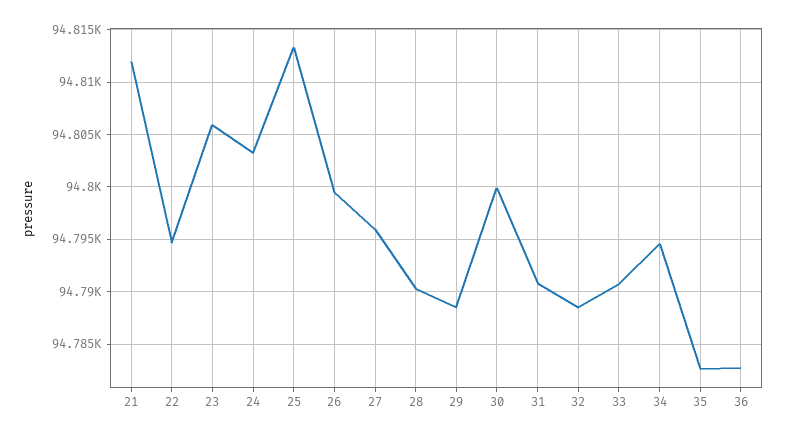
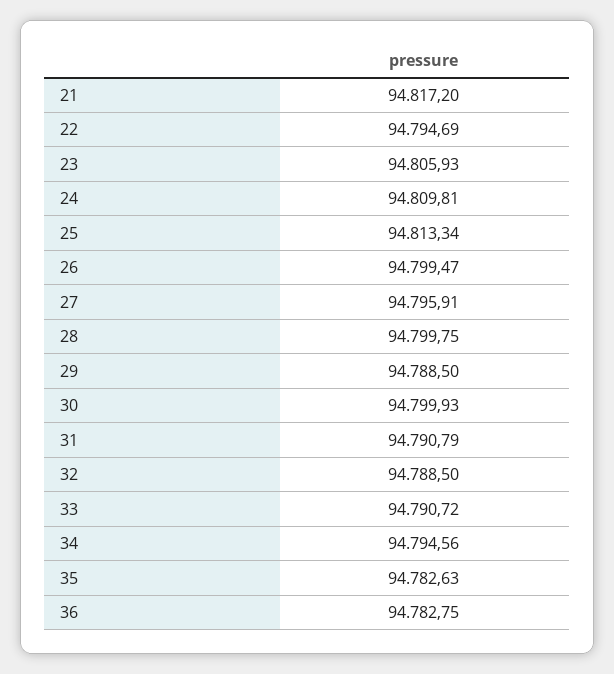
  {
-   "21": 94812,
+   "21": 94817.2,
    "22": 94794.69,
    "23": 94805.93,
-   "24": 94803,
+   "24": 94809.81,
    "25": 94813.34,
    "26": 94799.47,
    "27": 94795.91,
-   "28": 94790,
+   "28": 94799.75,
    "29": 94788.5,
    "30": 94799.93,
    "31": 94790.79,
    "32": 94788.5,
    "33": 94790.72,
    "34": 94794.56,
    "35": 94782.63,
    "36": 94782.75
  }

